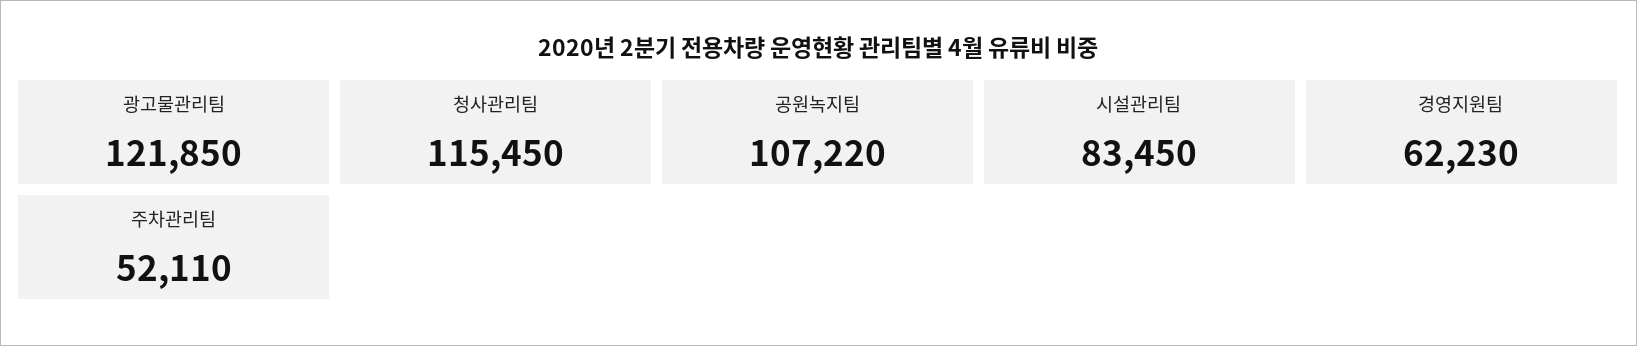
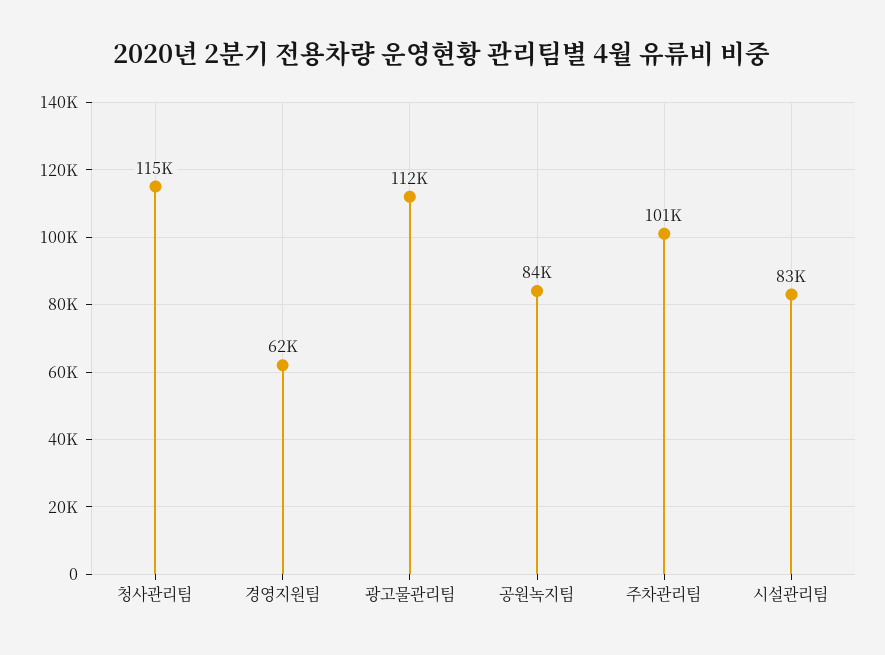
  {
-   "광고물관리팀": 121850,
+   "광고물관리팀": 112000,
    "청사관리팀": 115450,
-   "공원녹지팀": 107220,
+   "공원녹지팀": 84000,
    "시설관리팀": 83450,
    "경영지원팀": 62230,
-   "주차관리팀": 52110
+   "주차관리팀": 101000
  }

